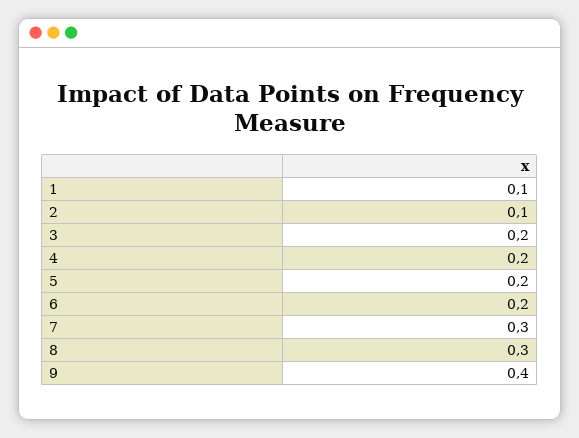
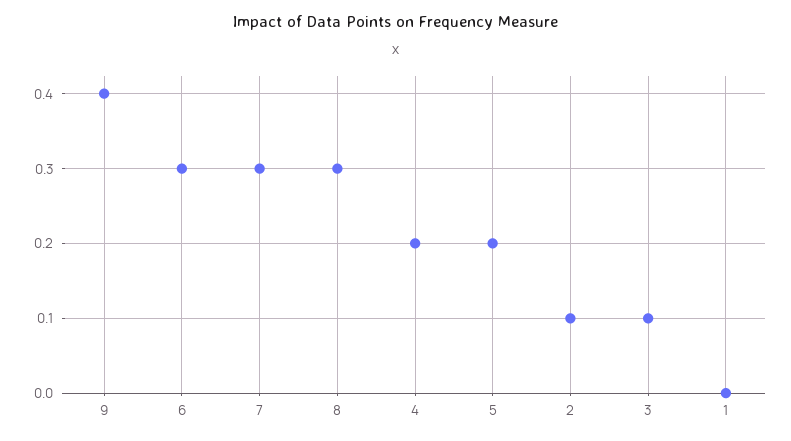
  {
-   "1": 0.1,
+   "1": 0,
    "2": 0.1,
-   "3": 0.2,
+   "3": 0.1,
    "4": 0.2,
    "5": 0.2,
-   "6": 0.2,
+   "6": 0.3,
    "7": 0.3,
    "8": 0.3,
    "9": 0.4
  }

